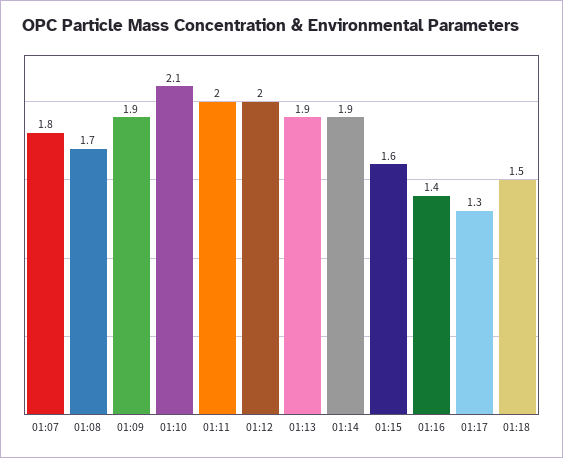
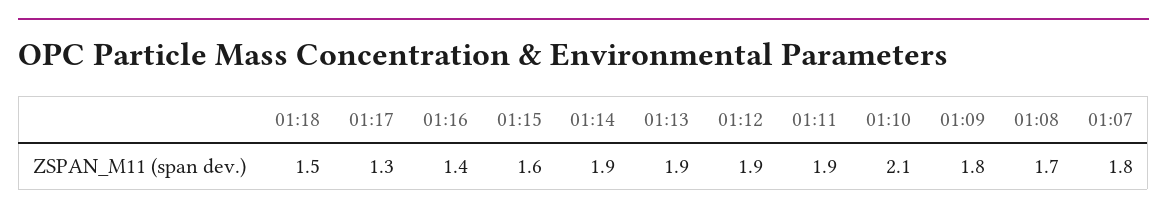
  {
    "01:07": 1.8,
    "01:08": 1.7,
-   "01:09": 1.9,
+   "01:09": 1.8,
    "01:10": 2.1,
-   "01:11": 2,
+   "01:11": 1.9,
-   "01:12": 2,
+   "01:12": 1.9,
    "01:13": 1.9,
    "01:14": 1.9,
    "01:15": 1.6,
    "01:16": 1.4,
    "01:17": 1.3,
    "01:18": 1.5
  }

